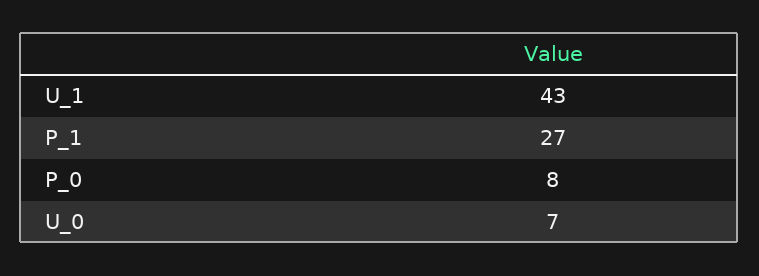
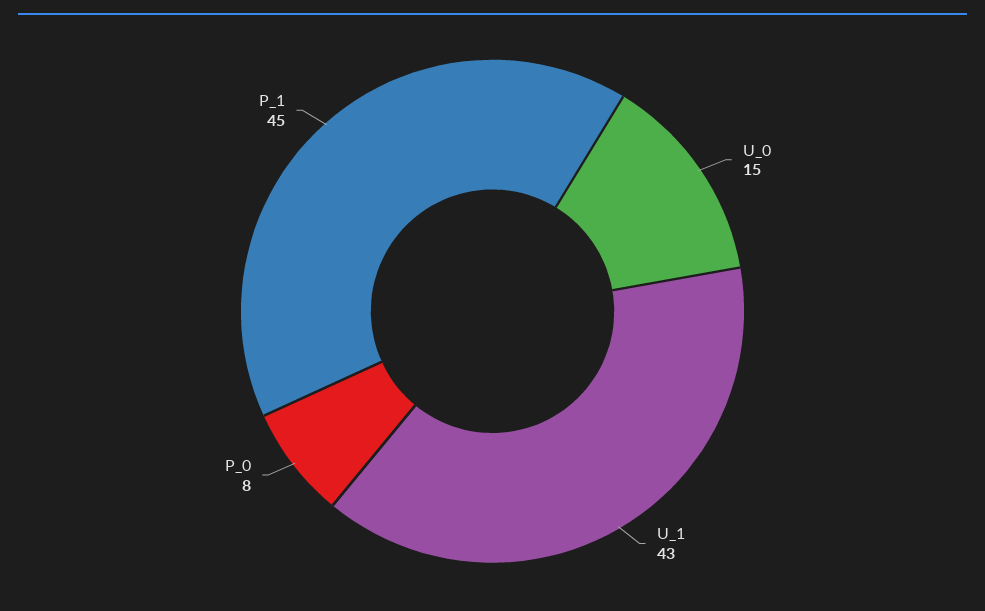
  {
    "U_1": 43,
-   "P_1": 27,
+   "P_1": 45,
    "P_0": 8,
-   "U_0": 7
+   "U_0": 15
  }

